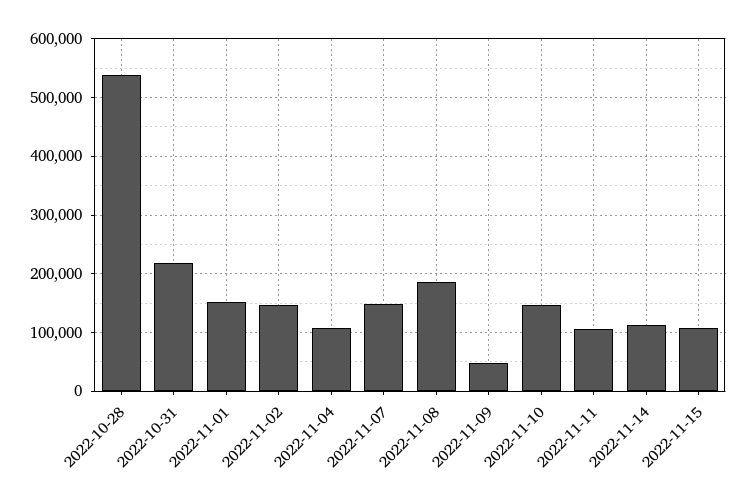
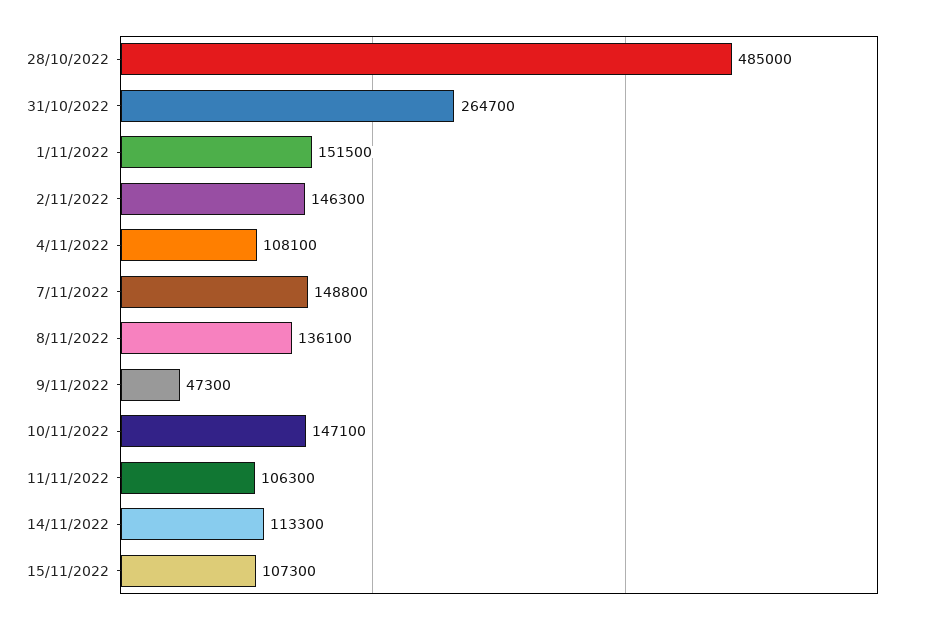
  {
-   "2022-10-28": 540000,
+   "2022-10-28": 485000,
-   "2022-10-31": 220000,
+   "2022-10-31": 264700,
    "2022-11-01": 151500,
    "2022-11-02": 146300,
    "2022-11-04": 108100,
    "2022-11-07": 148800,
-   "2022-11-08": 180000,
+   "2022-11-08": 136100,
    "2022-11-09": 47300,
    "2022-11-10": 147100,
    "2022-11-11": 106300,
    "2022-11-14": 113300,
    "2022-11-15": 107300
  }

